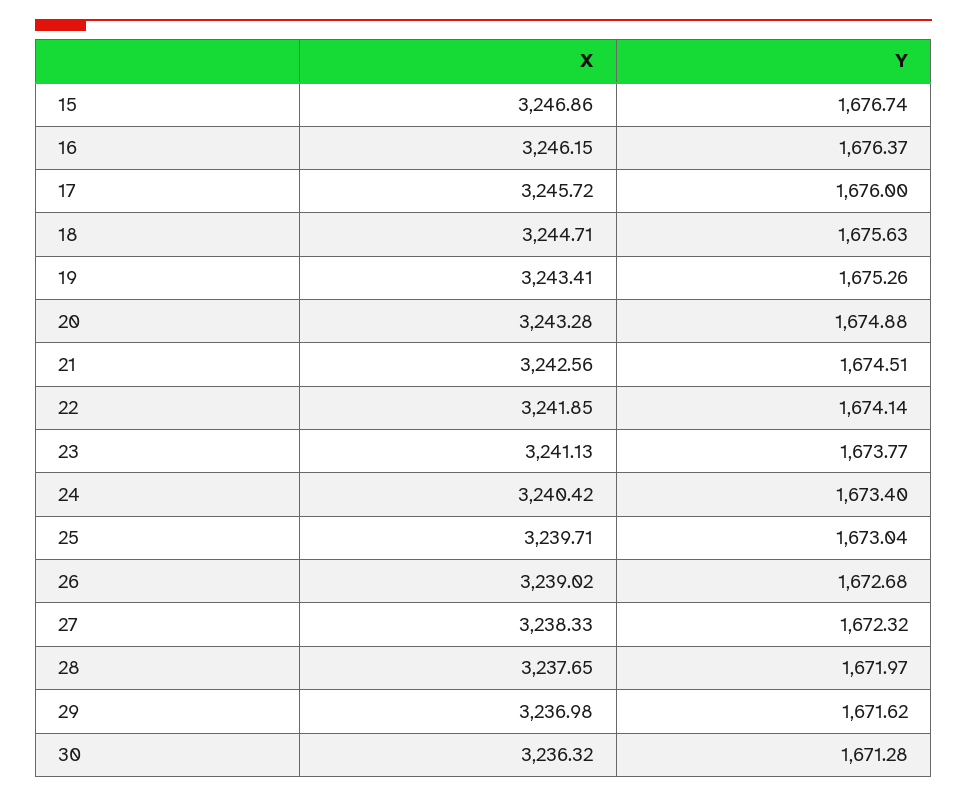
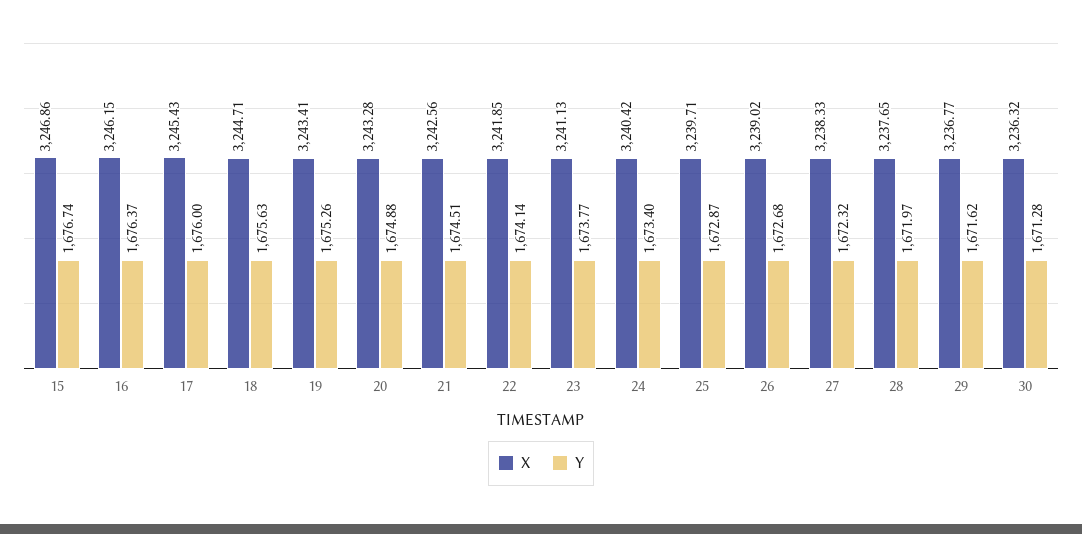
  {
    "X": {
      "15": 3246.86,
      "16": 3246.15,
-     "17": 3245.72,
+     "17": 3245.43,
      "18": 3244.71,
      "19": 3243.41,
      "20": 3243.28,
      "21": 3242.56,
      "22": 3241.85,
      "23": 3241.13,
      "24": 3240.42,
      "25": 3239.71,
      "26": 3239.02,
      "27": 3238.33,
      "28": 3237.65,
-     "29": 3236.98,
+     "29": 3236.77,
      "30": 3236.32
    },
    "Y": {
      "15": 1676.74,
      "16": 1676.37,
      "17": 1676,
      "18": 1675.63,
      "19": 1675.26,
      "20": 1674.88,
      "21": 1674.51,
      "22": 1674.14,
      "23": 1673.77,
      "24": 1673.4,
-     "25": 1673.04,
+     "25": 1672.87,
      "26": 1672.68,
      "27": 1672.32,
      "28": 1671.97,
      "29": 1671.62,
      "30": 1671.28
    }
  }

